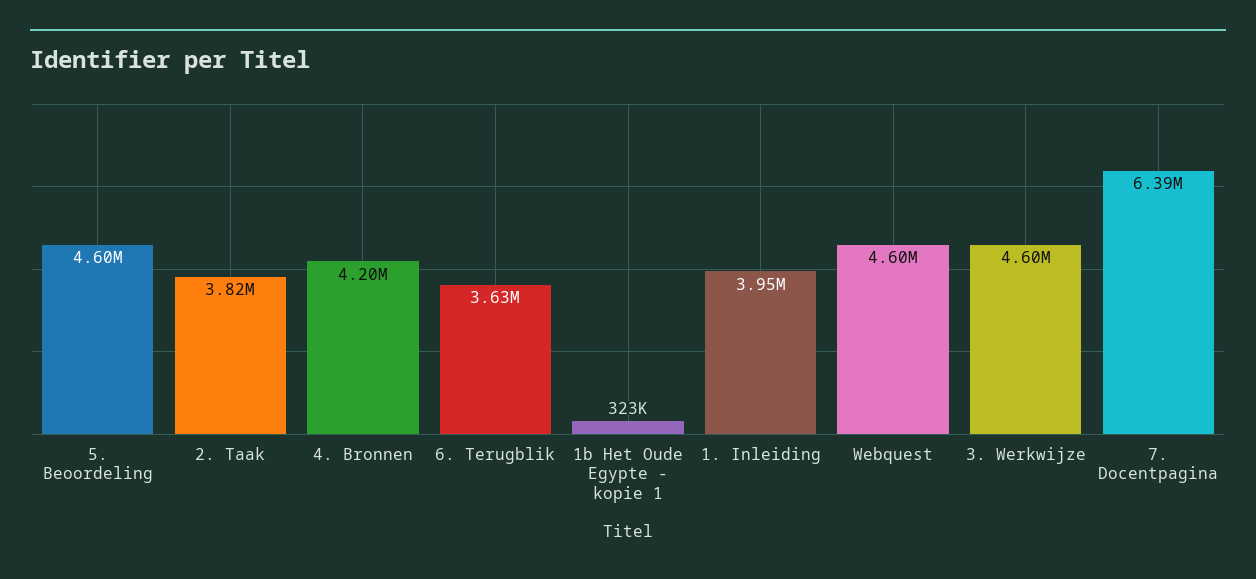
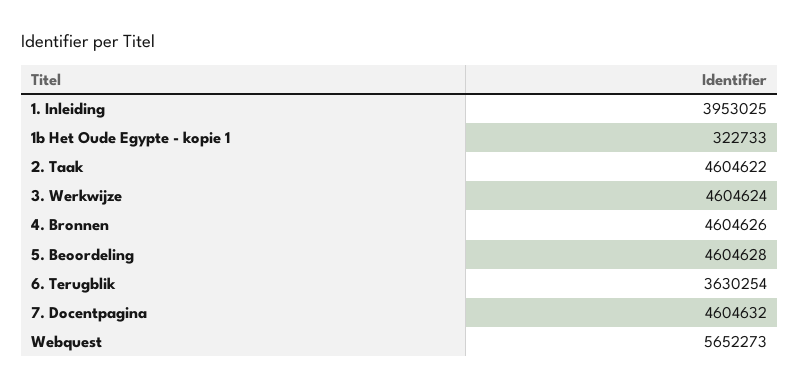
  {
    "5. Beoordeling": 4604628,
-   "2. Taak": 3820000,
+   "2. Taak": 4604622,
-   "4. Bronnen": 4200000,
+   "4. Bronnen": 4604626,
    "6. Terugblik": 3630254,
    "1b Het Oude Egypte - kopie 1": 322733,
    "1. Inleiding": 3953025,
-   "Webquest": 4600000,
+   "Webquest": 5652273,
    "3. Werkwijze": 4604624,
-   "7. Docentpagina": 6390000
+   "7. Docentpagina": 4604632
  }

